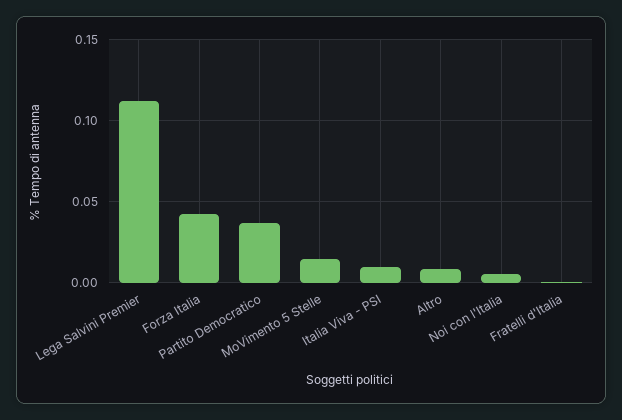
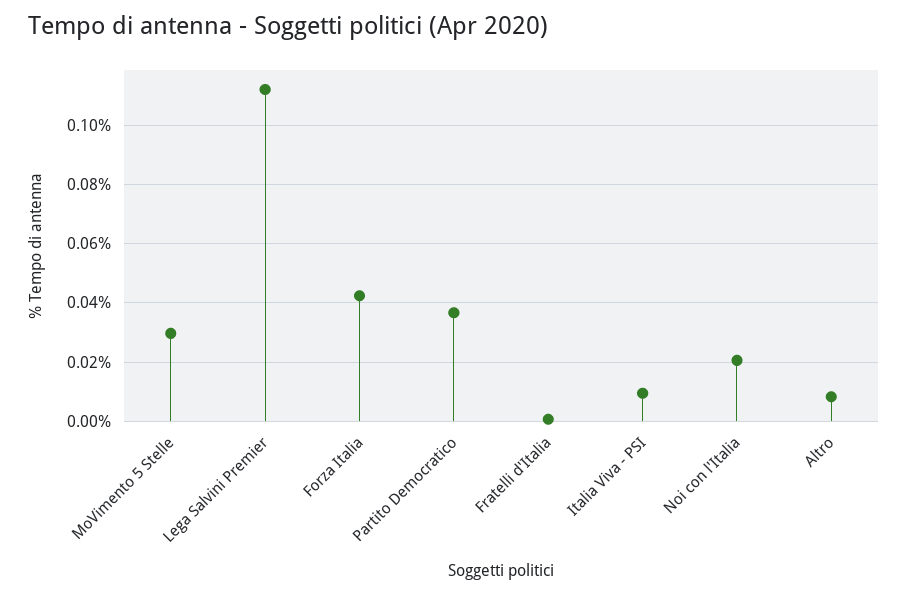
  {
    "Lega Salvini Premier": 0.1125,
    "Forza Italia": 0.0425,
    "Partito Democratico": 0.0375,
-   "MoVimento 5 Stelle": 0.015,
+   "MoVimento 5 Stelle": 0.03,
    "Italia Viva - PSI": 0.01,
    "Altro": 0.0075,
-   "Noi con l'Italia": 0.005,
+   "Noi con l'Italia": 0.02,
    "Fratelli d'Italia": 0
  }

